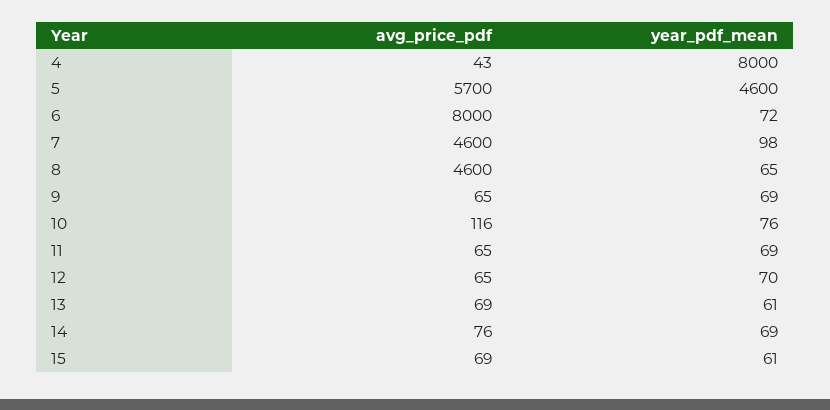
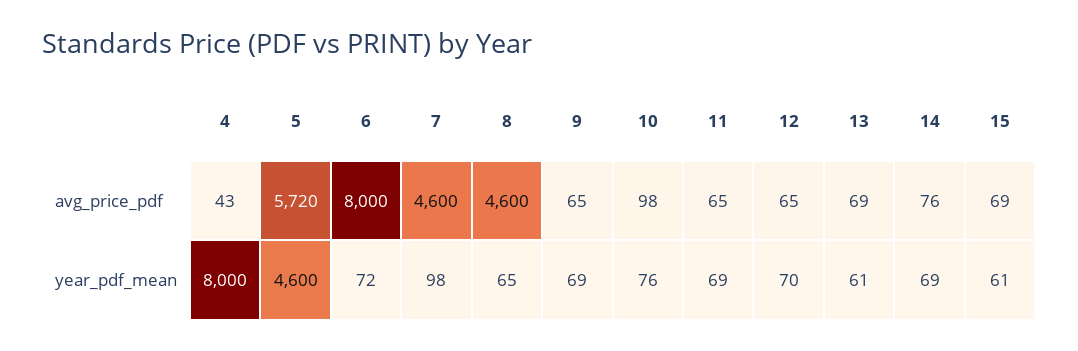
  {
    "avg_price_pdf": {
      "4": 43,
-     "5": 5700,
+     "5": 5720,
      "6": 8000,
      "7": 4600,
      "8": 4600,
      "9": 65,
-     "10": 116,
+     "10": 98,
      "11": 65,
      "12": 65,
      "13": 69,
      "14": 76,
      "15": 69
    },
    "year_pdf_mean": {
      "4": 8000,
      "5": 4600,
      "6": 72,
      "7": 98,
      "8": 65,
      "9": 69,
      "10": 76,
      "11": 69,
      "12": 70,
      "13": 61,
      "14": 69,
      "15": 61
    }
  }

